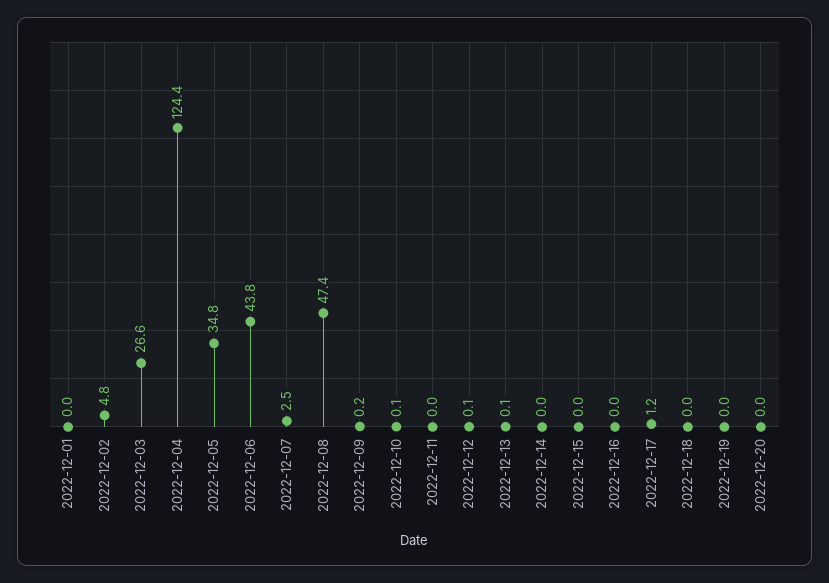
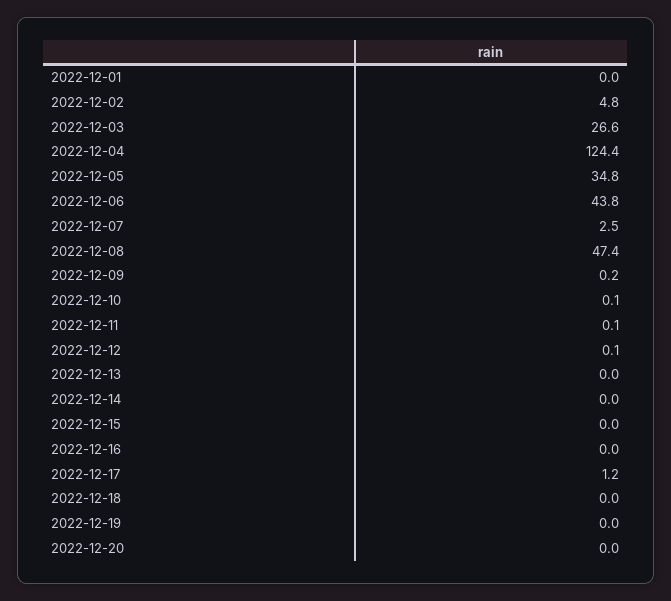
  {
    "2022-12-01": 0,
    "2022-12-02": 4.8,
    "2022-12-03": 26.6,
    "2022-12-04": 124.4,
    "2022-12-05": 34.8,
    "2022-12-06": 43.8,
    "2022-12-07": 2.5,
    "2022-12-08": 47.4,
    "2022-12-09": 0.2,
    "2022-12-10": 0.1,
-   "2022-12-11": 0,
+   "2022-12-11": 0.1,
    "2022-12-12": 0.1,
-   "2022-12-13": 0.1,
+   "2022-12-13": 0,
    "2022-12-14": 0,
    "2022-12-15": 0,
    "2022-12-16": 0,
    "2022-12-17": 1.2,
    "2022-12-18": 0,
    "2022-12-19": 0,
    "2022-12-20": 0
  }

